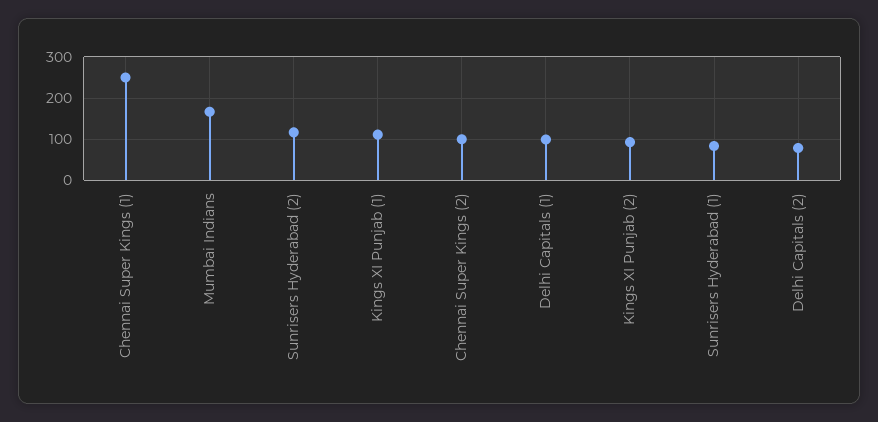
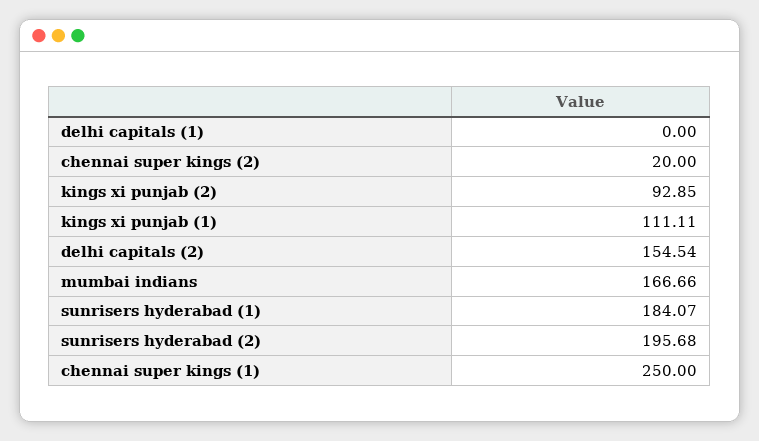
  {
    "Chennai Super Kings (1)": 250,
    "Mumbai Indians": 166.66,
-   "Sunrisers Hyderabad (2)": 120,
+   "Sunrisers Hyderabad (2)": 195.68,
    "Kings XI Punjab (1)": 111.11,
-   "Chennai Super Kings (2)": 100,
+   "Chennai Super Kings (2)": 20,
-   "Delhi Capitals (1)": 100,
+   "Delhi Capitals (1)": 0,
    "Kings XI Punjab (2)": 92.85,
-   "Sunrisers Hyderabad (1)": 80,
+   "Sunrisers Hyderabad (1)": 184.07,
-   "Delhi Capitals (2)": 80
+   "Delhi Capitals (2)": 154.54
  }

